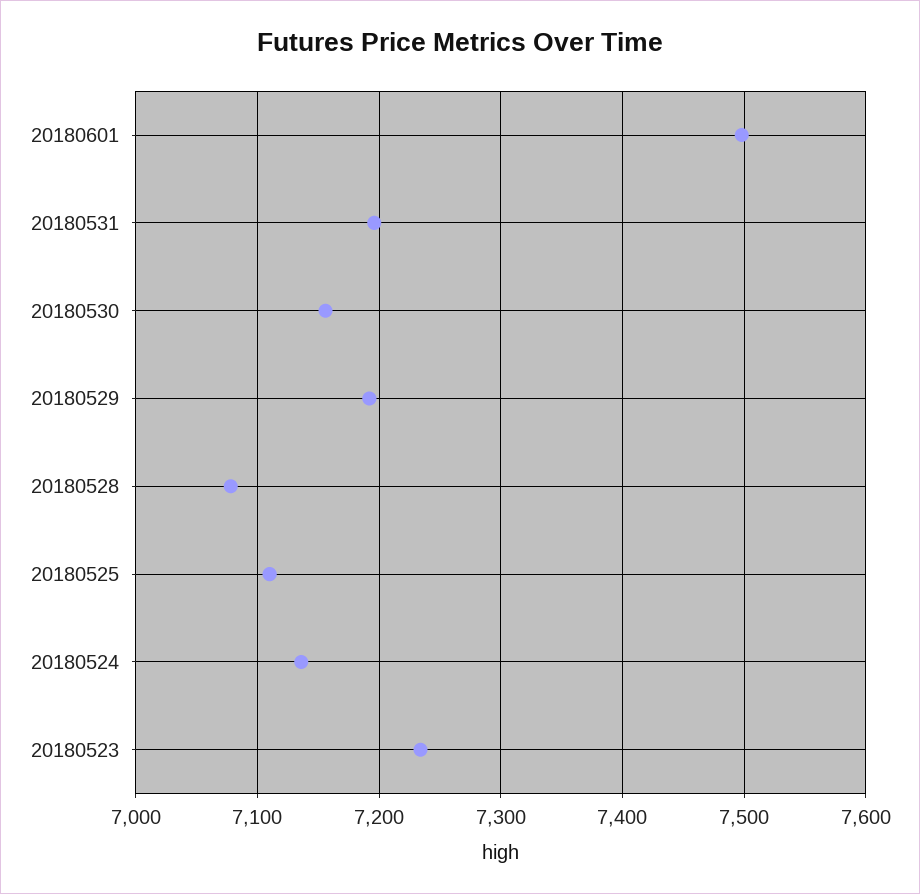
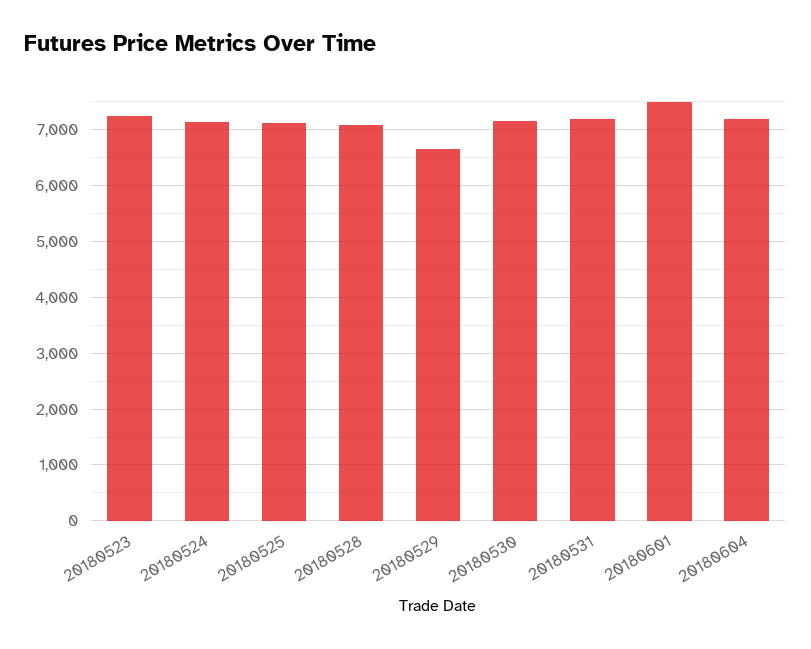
  {
    "20180601": 7500,
    "20180531": 7200,
    "20180530": 7160,
-   "20180529": 7190,
+   "20180529": 6600,
    "20180528": 7080,
    "20180525": 7110,
    "20180524": 7140,
-   "20180523": 7230
+   "20180523": 7230,
+   "20180604": 7200
  }

